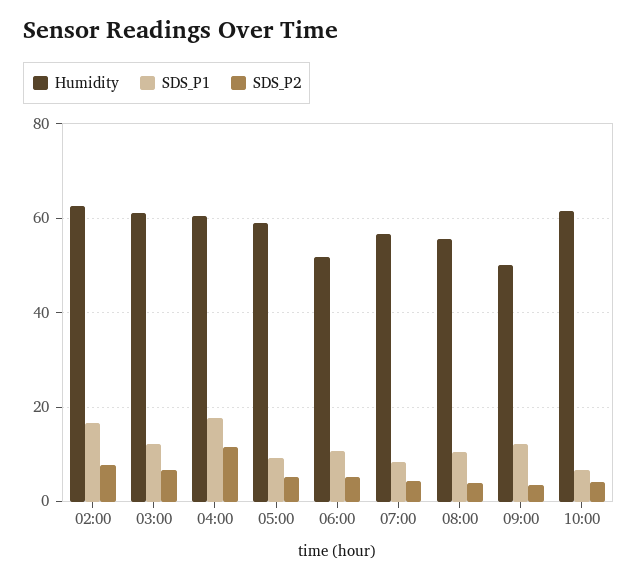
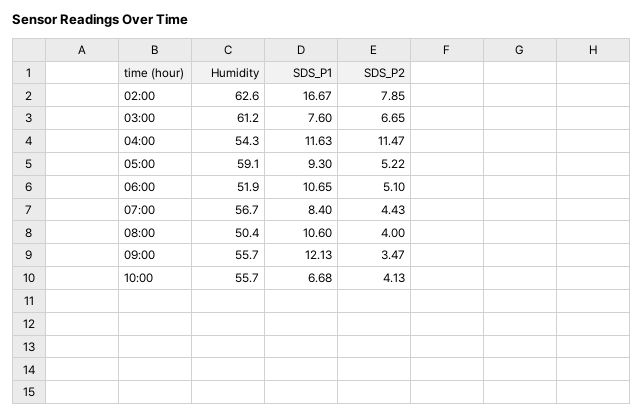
  {
    "Humidity": {
      "02:00": 62.6,
      "03:00": 61.2,
-     "04:00": 60,
+     "04:00": 54.3,
      "05:00": 59.1,
      "06:00": 51.9,
      "07:00": 56.7,
-     "08:00": 56,
+     "08:00": 50.4,
-     "09:00": 50,
+     "09:00": 55.7,
-     "10:00": 62
+     "10:00": 55.7
    },
    "SDS_P1": {
      "02:00": 16.67,
-     "03:00": 12,
+     "03:00": 7.6,
-     "04:00": 18,
+     "04:00": 11.63,
      "05:00": 9.3,
      "06:00": 10.65,
      "07:00": 8.4,
      "08:00": 10.6,
      "09:00": 12.13,
      "10:00": 6.68
    },
    "SDS_P2": {
      "02:00": 7.85,
      "03:00": 6.65,
      "04:00": 11.47,
      "05:00": 5.22,
      "06:00": 5.1,
      "07:00": 4.43,
      "08:00": 4,
      "09:00": 3.47,
      "10:00": 4.13
    }
  }

